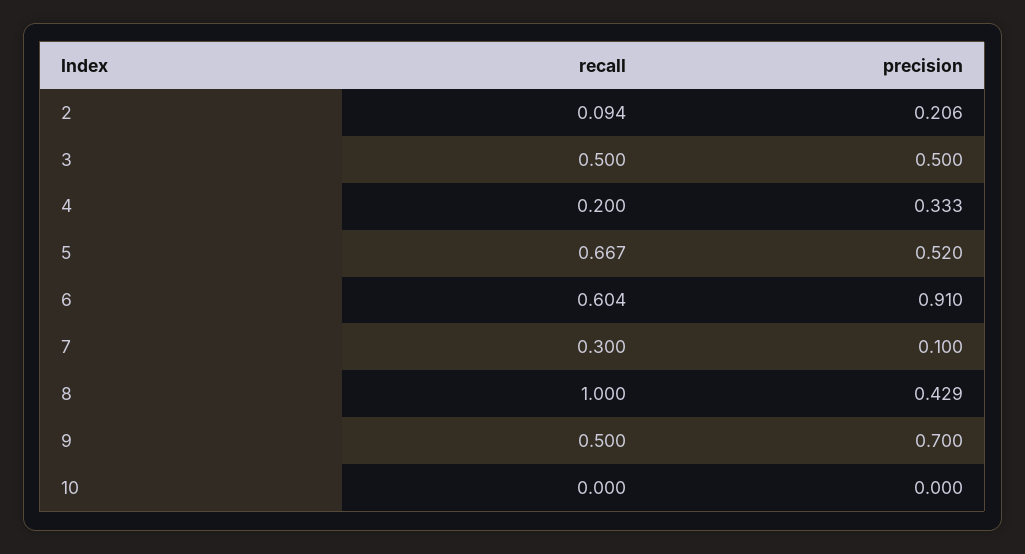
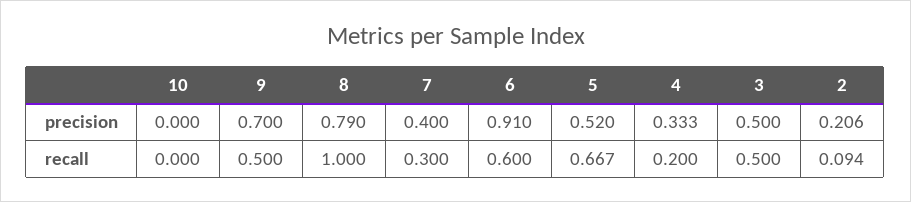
  {
    "recall": {
      "2": 0.094,
      "3": 0.5,
      "4": 0.2,
      "5": 0.667,
-     "6": 0.604,
+     "6": 0.6,
      "7": 0.3,
      "8": 1,
      "9": 0.5,
      "10": 0
    },
    "precision": {
      "2": 0.206,
      "3": 0.5,
      "4": 0.333,
      "5": 0.52,
      "6": 0.91,
-     "7": 0.1,
+     "7": 0.4,
-     "8": 0.429,
+     "8": 0.79,
      "9": 0.7,
      "10": 0
    }
  }

